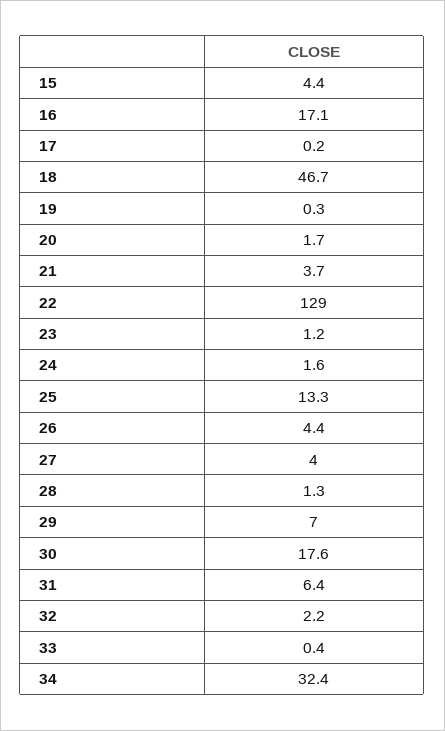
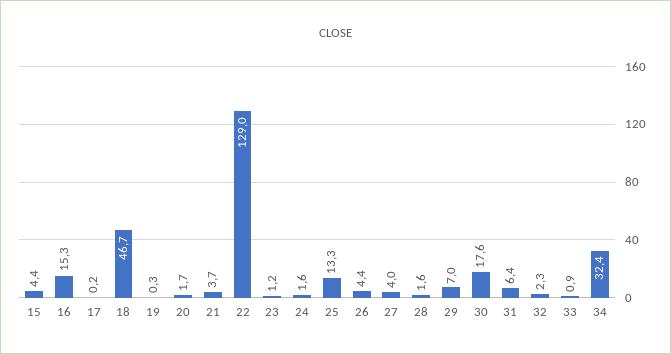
  {
    "15": 4.4,
-   "16": 17.1,
+   "16": 15.3,
    "17": 0.2,
    "18": 46.7,
    "19": 0.3,
    "20": 1.7,
    "21": 3.7,
    "22": 129,
    "23": 1.2,
    "24": 1.6,
    "25": 13.3,
    "26": 4.4,
    "27": 4,
-   "28": 1.3,
+   "28": 1.6,
    "29": 7,
    "30": 17.6,
    "31": 6.4,
-   "32": 2.2,
+   "32": 2.3,
-   "33": 0.4,
+   "33": 0.9,
    "34": 32.4
  }

